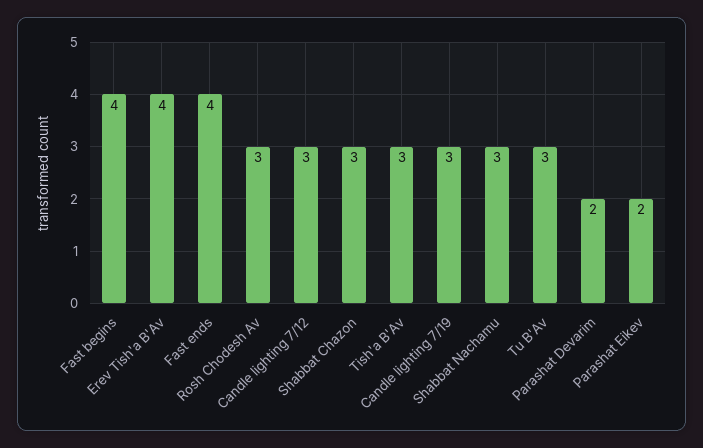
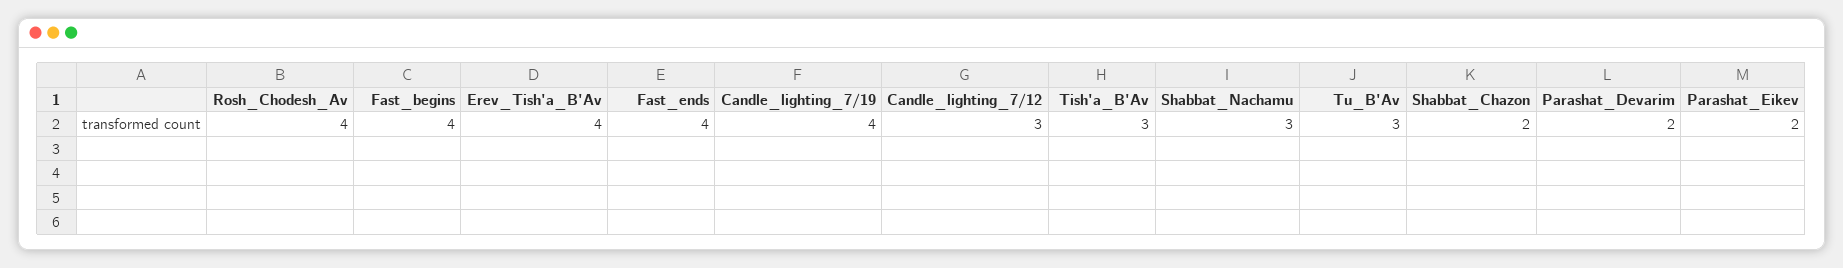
  {
    "Fast begins": 4,
    "Erev Tish'a B'Av": 4,
    "Fast ends": 4,
-   "Rosh Chodesh Av": 3,
+   "Rosh Chodesh Av": 4,
    "Candle lighting 7/12": 3,
-   "Shabbat Chazon": 3,
+   "Shabbat Chazon": 2,
    "Tish'a B'Av": 3,
-   "Candle lighting 7/19": 3,
+   "Candle lighting 7/19": 4,
    "Shabbat Nachamu": 3,
    "Tu B'Av": 3,
    "Parashat Devarim": 2,
    "Parashat Eikev": 2
  }

